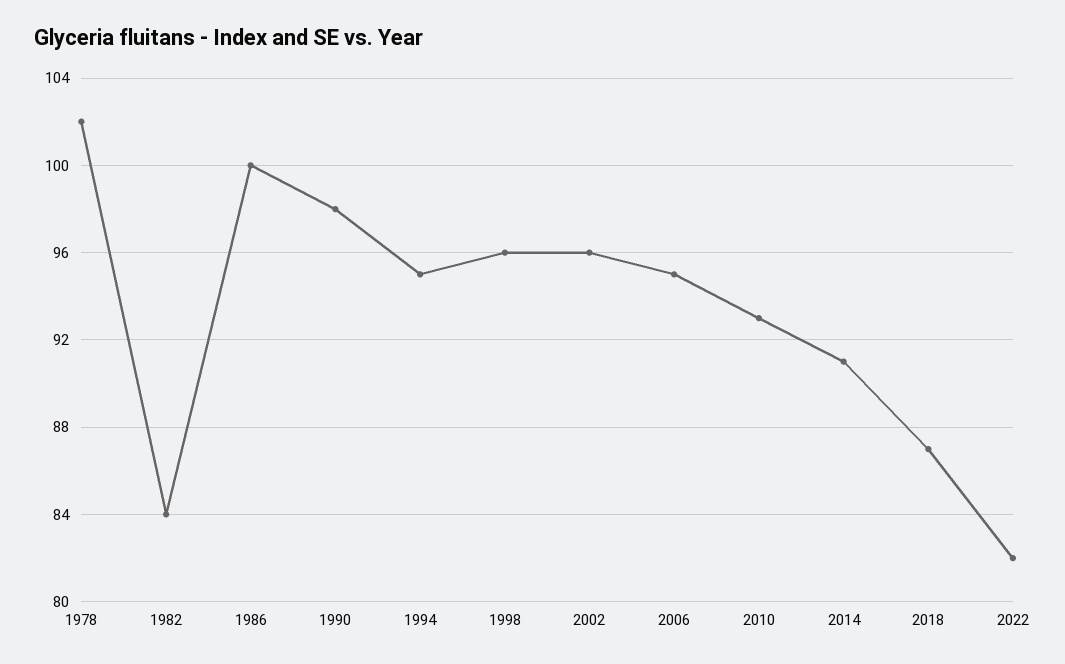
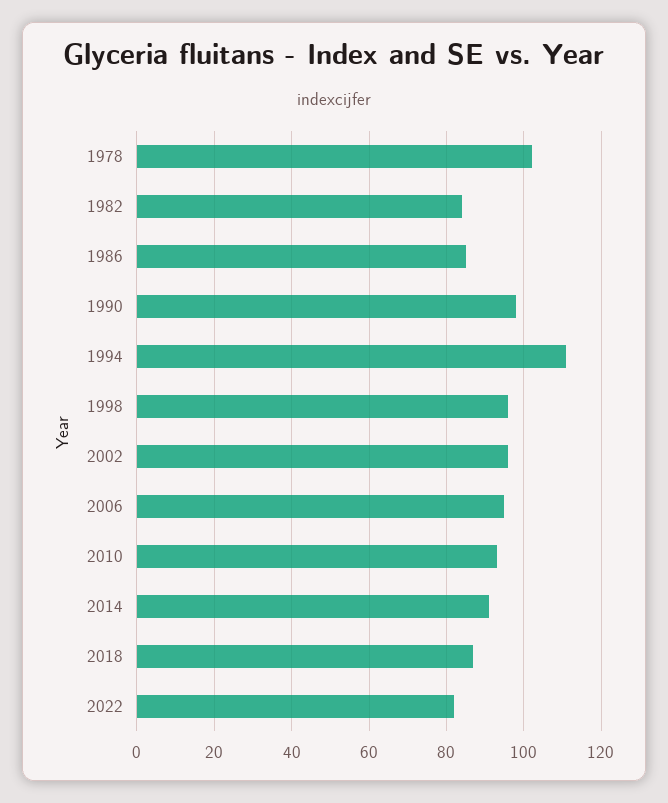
  {
    "1978": 102,
    "1982": 84,
-   "1986": 100,
+   "1986": 85,
    "1990": 98,
-   "1994": 95,
+   "1994": 110,
    "1998": 96,
    "2002": 96,
    "2006": 95,
    "2010": 93,
    "2014": 91,
    "2018": 87,
    "2022": 82
  }

